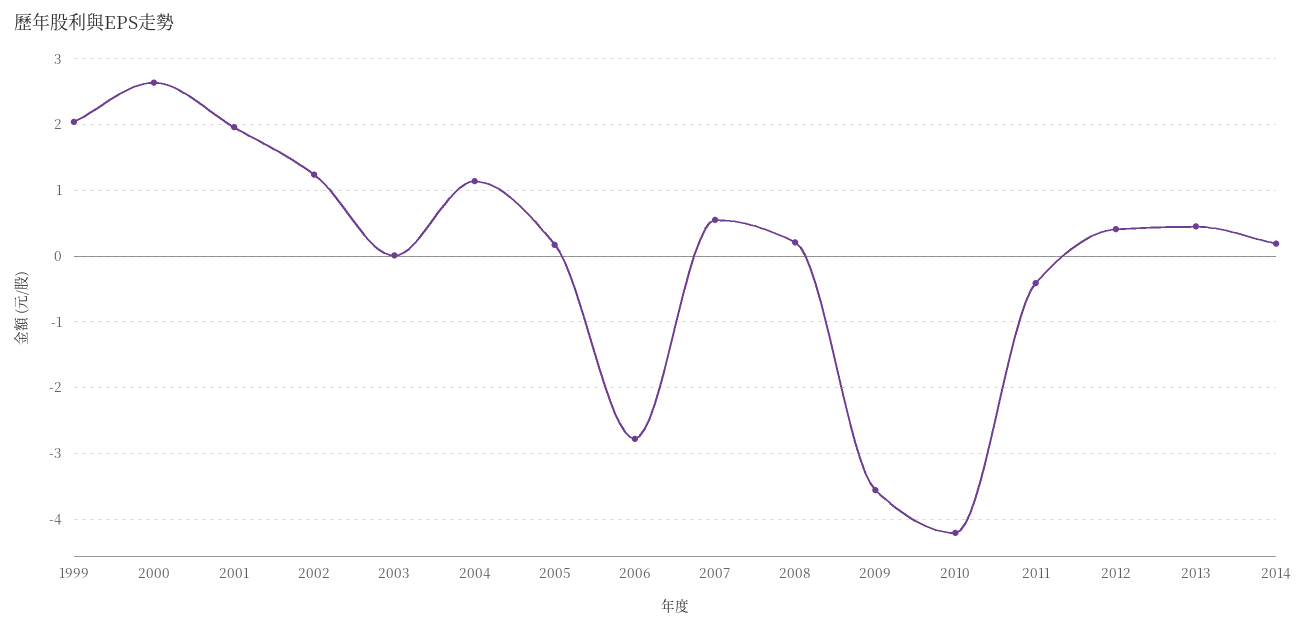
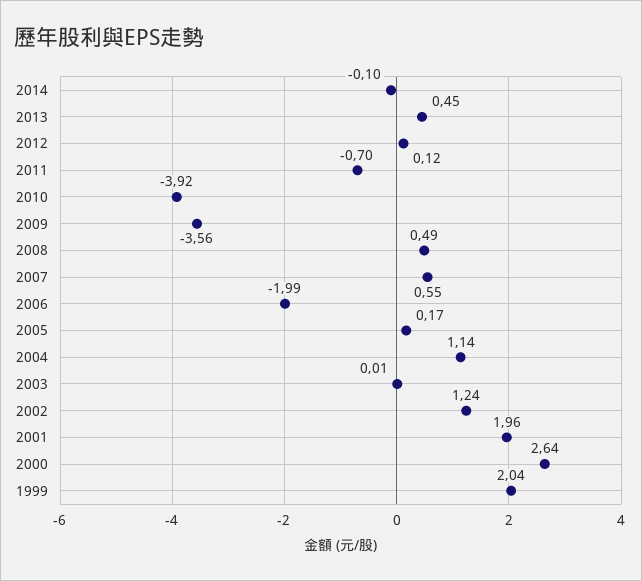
  {
    "1999": 2.04,
    "2000": 2.64,
    "2001": 1.96,
    "2002": 1.24,
    "2003": 0.01,
    "2004": 1.14,
    "2005": 0.17,
-   "2006": -2.8,
+   "2006": -1.99,
    "2007": 0.55,
-   "2008": 0.2,
+   "2008": 0.49,
    "2009": -3.56,
-   "2010": -4.2,
+   "2010": -3.92,
-   "2011": -0.4,
+   "2011": -0.7,
-   "2012": 0.4,
+   "2012": 0.12,
    "2013": 0.45,
-   "2014": 0.2
+   "2014": -0.1
  }

